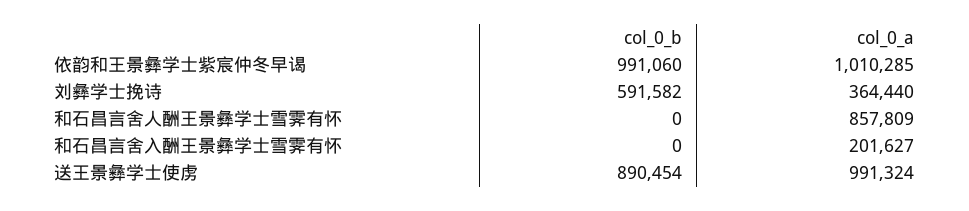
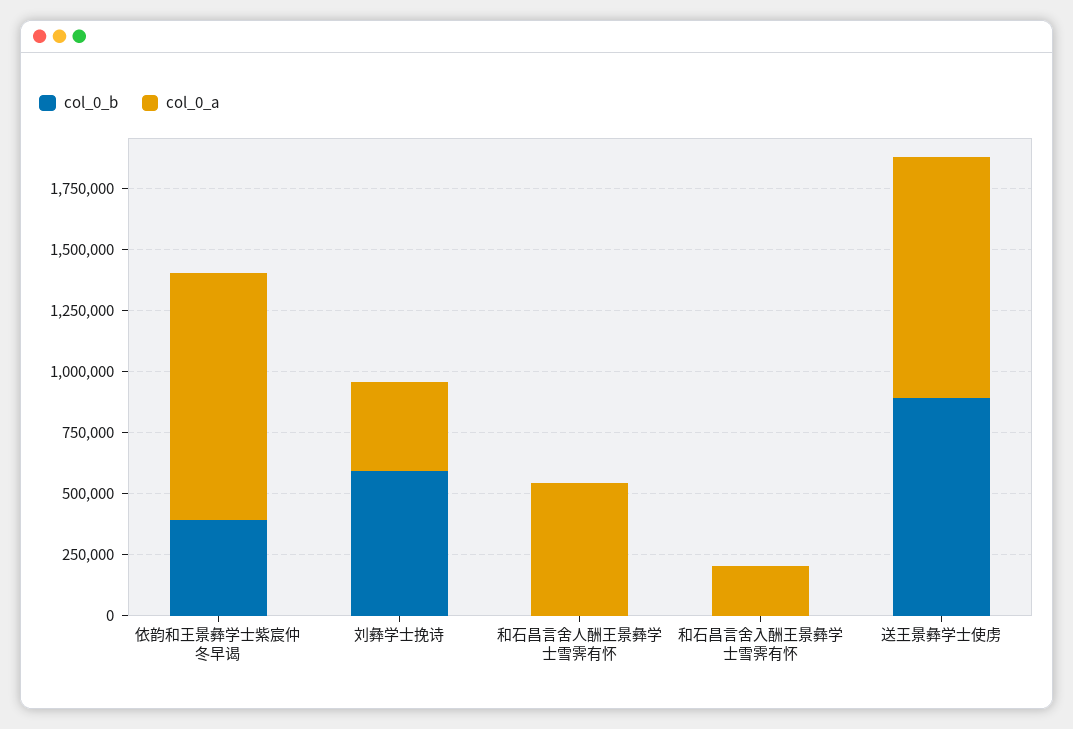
  {
    "col_0_b": {
-     "依韵和王景彝学士紫宸仲冬早谒": 991060,
+     "依韵和王景彝学士紫宸仲冬早谒": 400000,
      "刘彝学士挽诗": 591582,
      "和石昌言舍人酬王景彝学士雪霁有怀": 0,
      "和石昌言舍入酬王景彝学士雪霁有怀": 0,
      "送王景彝学士使虏": 890454
    },
    "col_0_a": {
      "依韵和王景彝学士紫宸仲冬早谒": 1010285,
      "刘彝学士挽诗": 364440,
-     "和石昌言舍人酬王景彝学士雪霁有怀": 857809,
+     "和石昌言舍人酬王景彝学士雪霁有怀": 550000,
      "和石昌言舍入酬王景彝学士雪霁有怀": 201627,
      "送王景彝学士使虏": 991324
    }
  }

